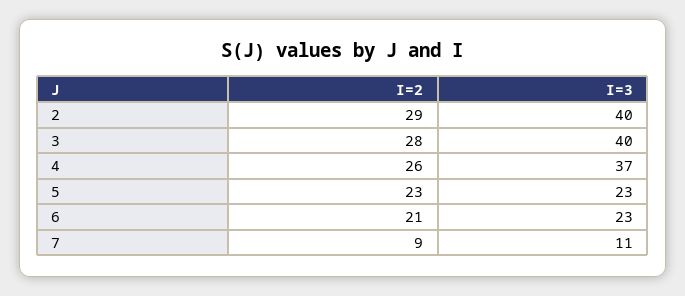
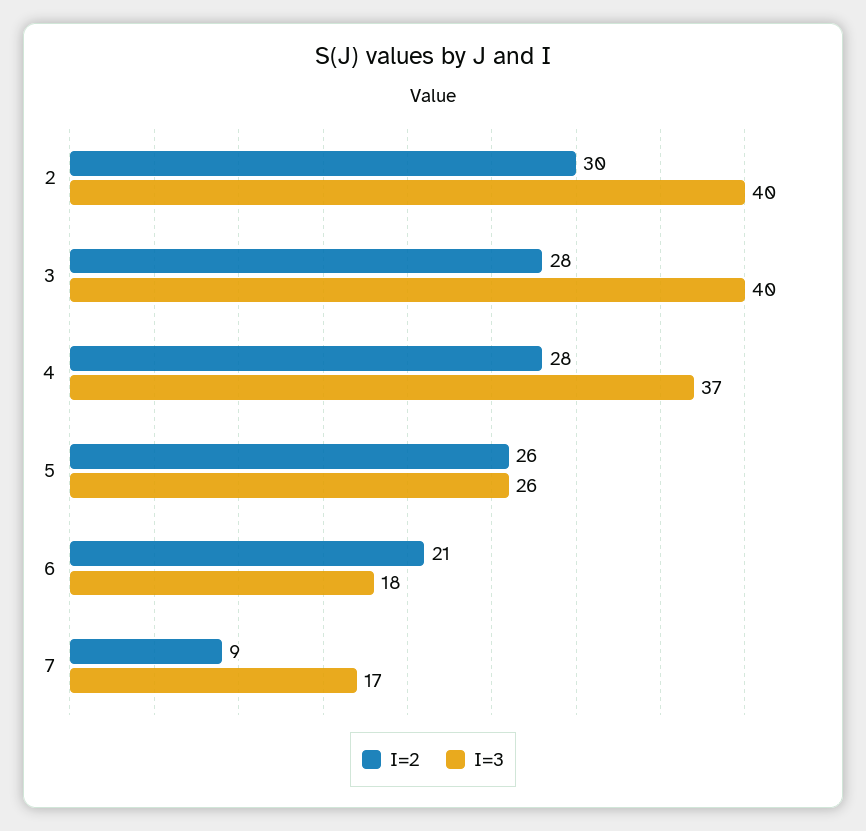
  {
    "I=2": {
-     "2": 29,
+     "2": 30,
      "3": 28,
-     "4": 26,
+     "4": 28,
-     "5": 23,
+     "5": 26,
      "6": 21,
      "7": 9
    },
    "I=3": {
      "2": 40,
      "3": 40,
      "4": 37,
-     "5": 23,
+     "5": 26,
-     "6": 23,
+     "6": 18,
-     "7": 11
+     "7": 17
    }
  }

